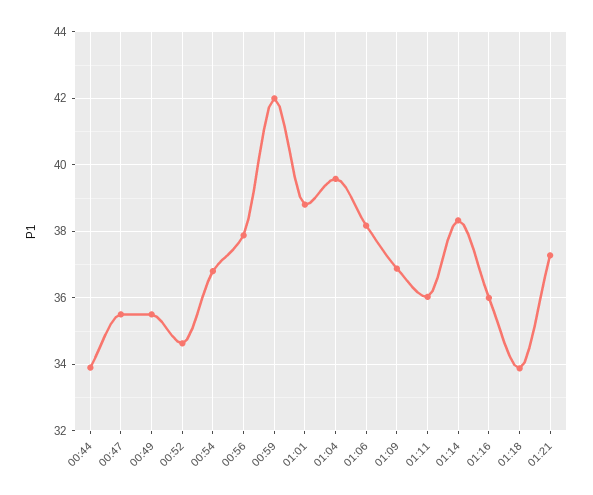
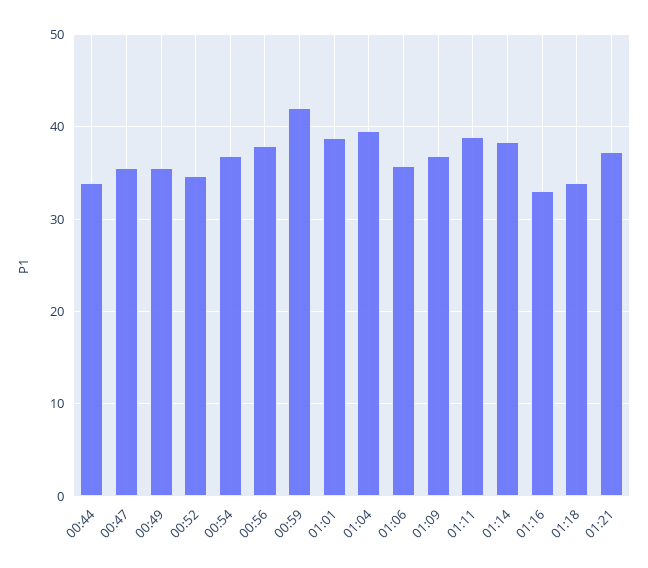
  {
    "00:44": 34,
    "00:47": 35.6,
    "00:49": 35.6,
    "00:52": 34.6,
    "00:54": 36.8,
    "00:56": 37.8,
    "00:59": 42,
    "01:01": 38.8,
    "01:04": 39.6,
-   "01:06": 38.2,
+   "01:06": 36,
    "01:09": 36.8,
-   "01:11": 36,
+   "01:11": 39,
    "01:14": 38.4,
-   "01:16": 36,
+   "01:16": 33,
    "01:18": 33.8,
    "01:21": 37.2
  }

